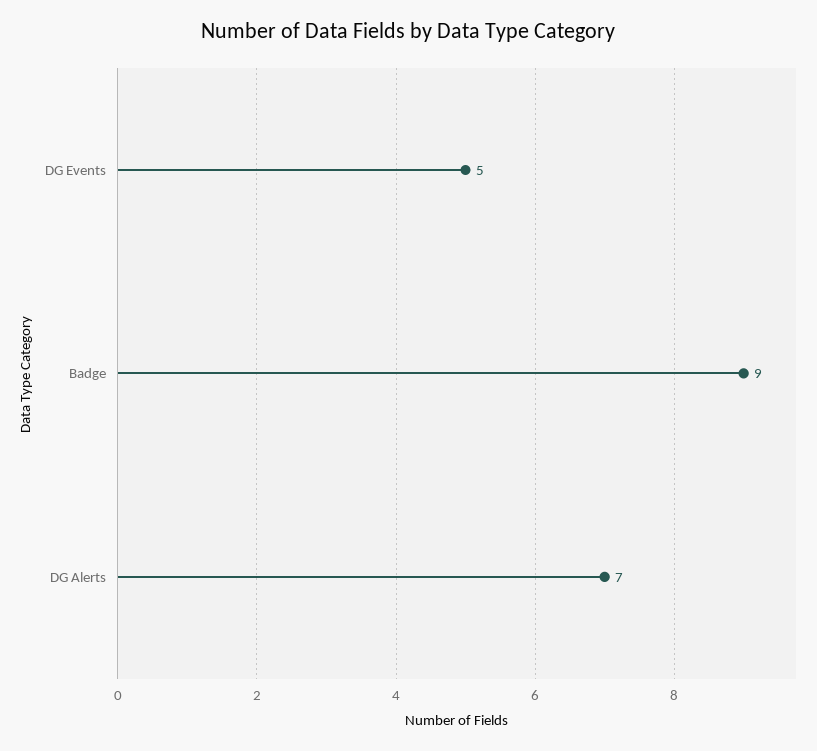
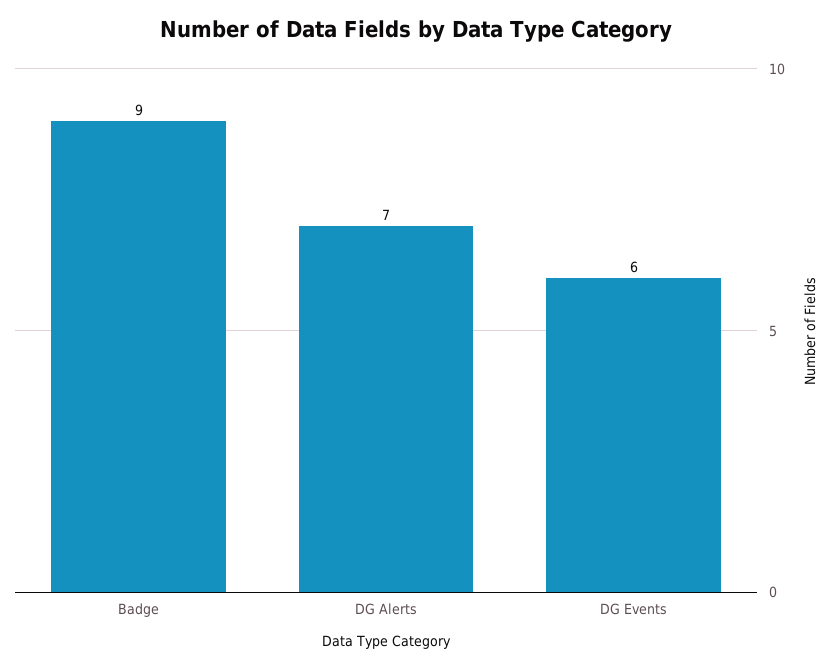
  {
-   "DG Events": 5,
+   "DG Events": 6,
    "Badge": 9,
    "DG Alerts": 7
  }

